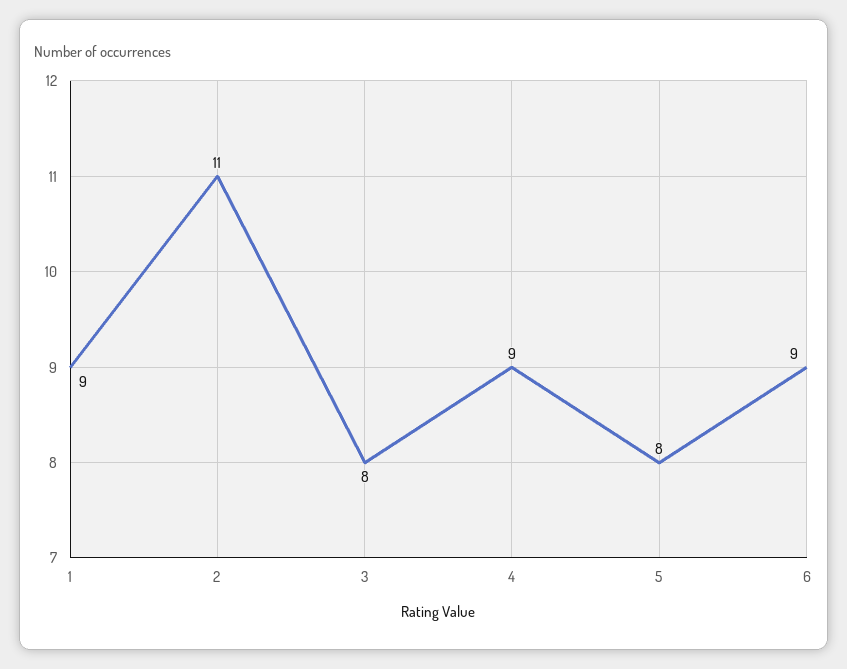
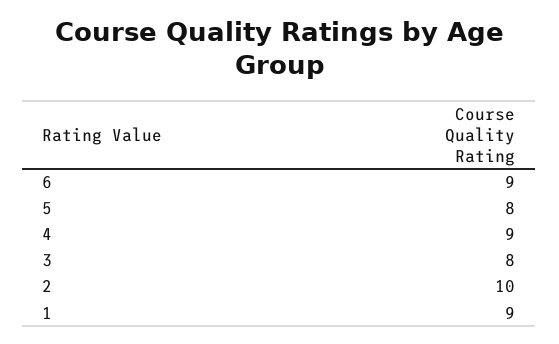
  {
    "1": 9,
-   "2": 11,
+   "2": 10,
    "3": 8,
    "4": 9,
    "5": 8,
    "6": 9
  }

